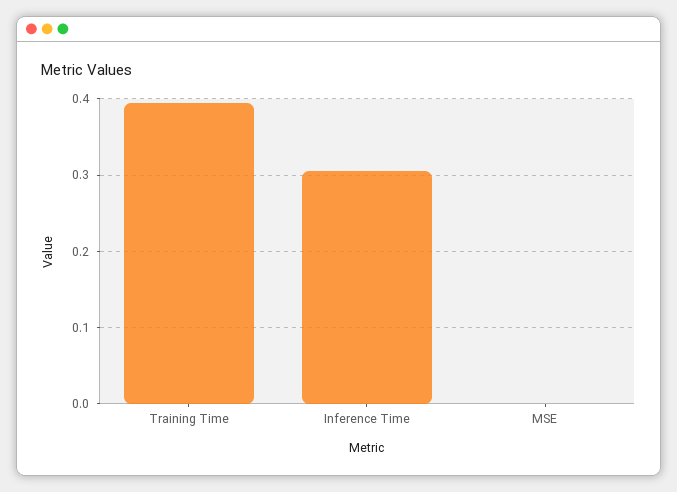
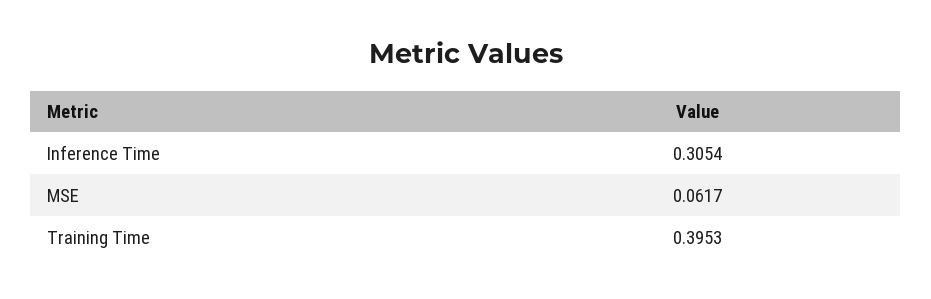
  {
    "Training Time": 0.3953,
    "Inference Time": 0.3054,
-   "MSE": 0
+   "MSE": 0.0617
  }

